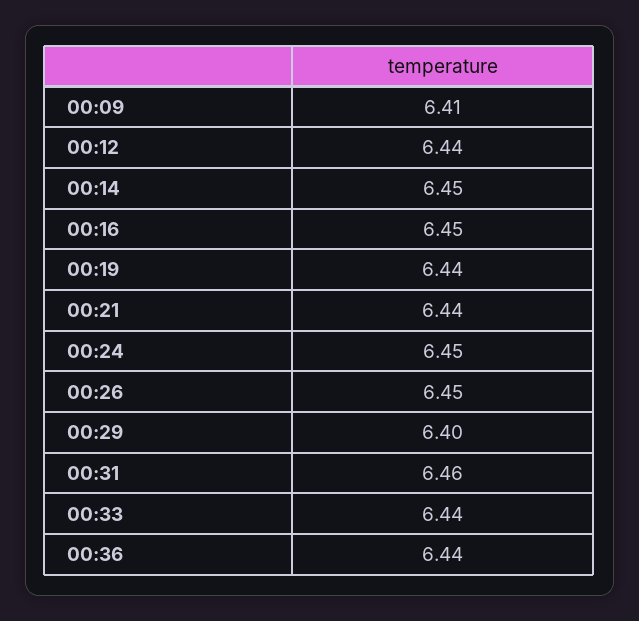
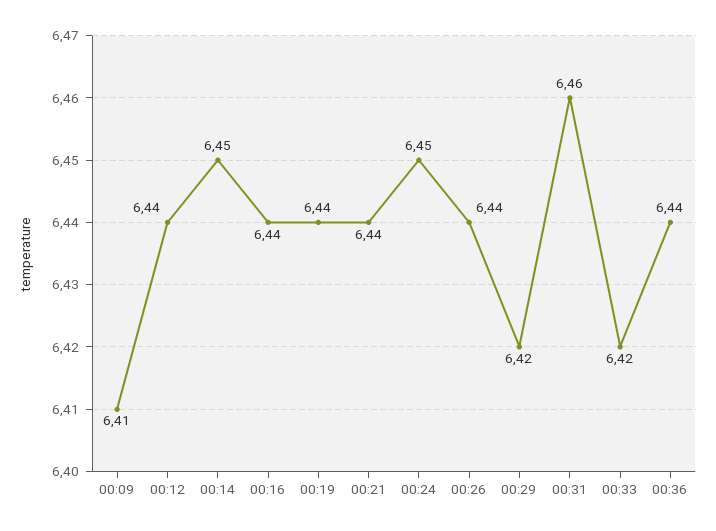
  {
    "00:09": 6.41,
    "00:12": 6.44,
    "00:14": 6.45,
-   "00:16": 6.45,
+   "00:16": 6.44,
    "00:19": 6.44,
    "00:21": 6.44,
    "00:24": 6.45,
-   "00:26": 6.45,
+   "00:26": 6.44,
-   "00:29": 6.4,
+   "00:29": 6.42,
    "00:31": 6.46,
-   "00:33": 6.44,
+   "00:33": 6.42,
    "00:36": 6.44
  }

